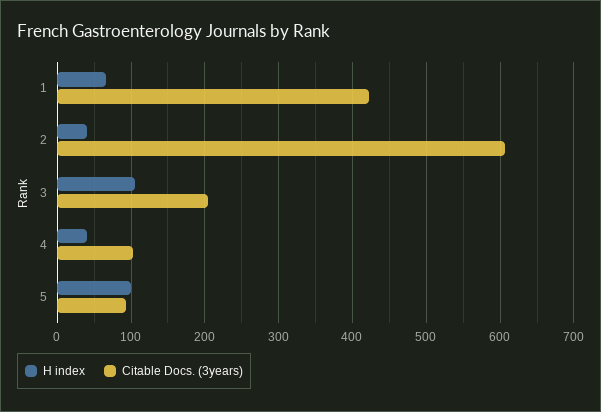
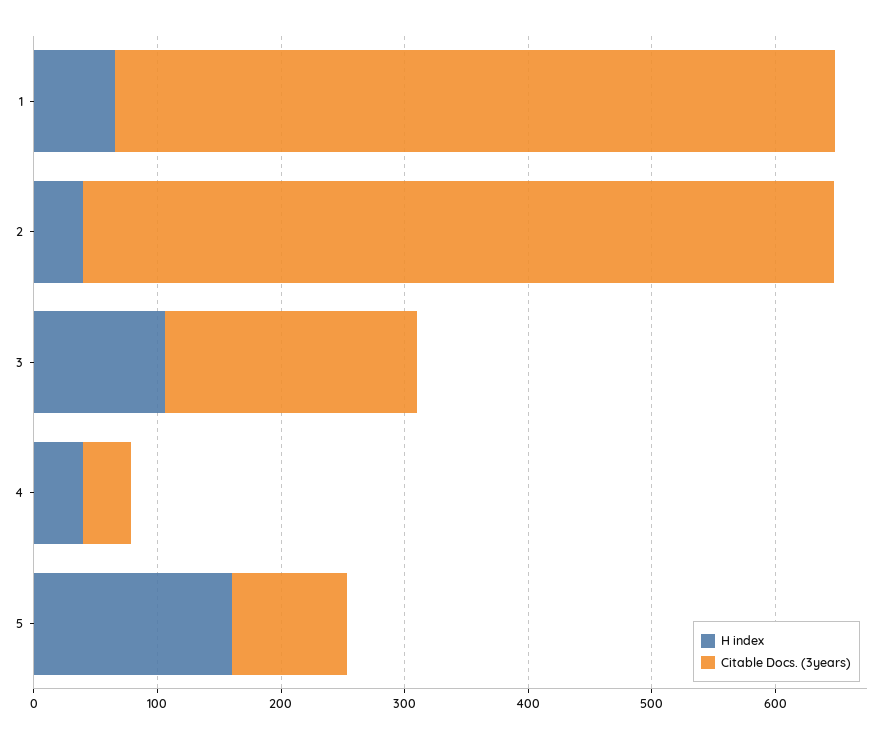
  {
    "H index": {
      "1": 70,
      "2": 40,
      "3": 110,
      "4": 40,
-     "5": 100
+     "5": 160
    },
    "Citable Docs. (3years)": {
-     "1": 420,
+     "1": 580,
      "2": 610,
      "3": 200,
-     "4": 100,
+     "4": 40,
      "5": 90
    }
  }

